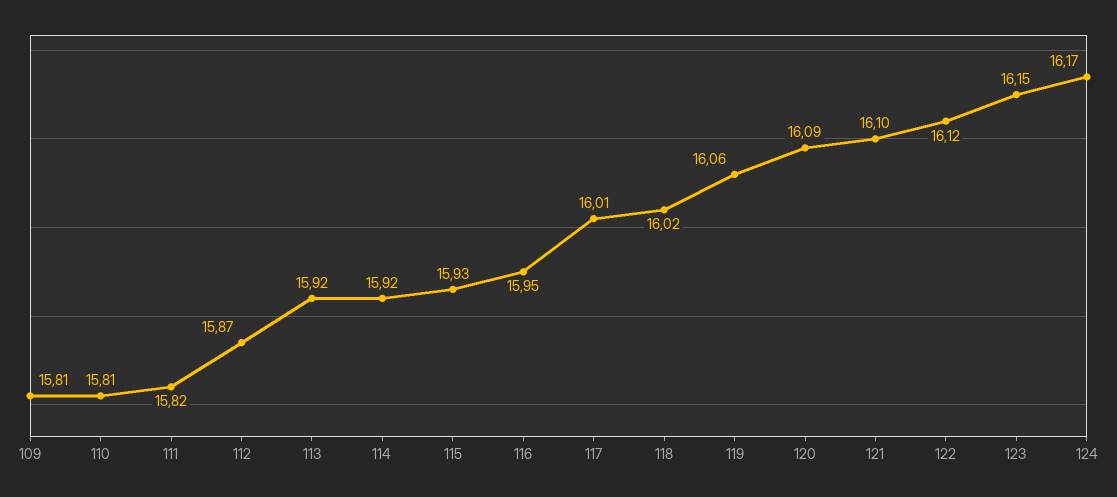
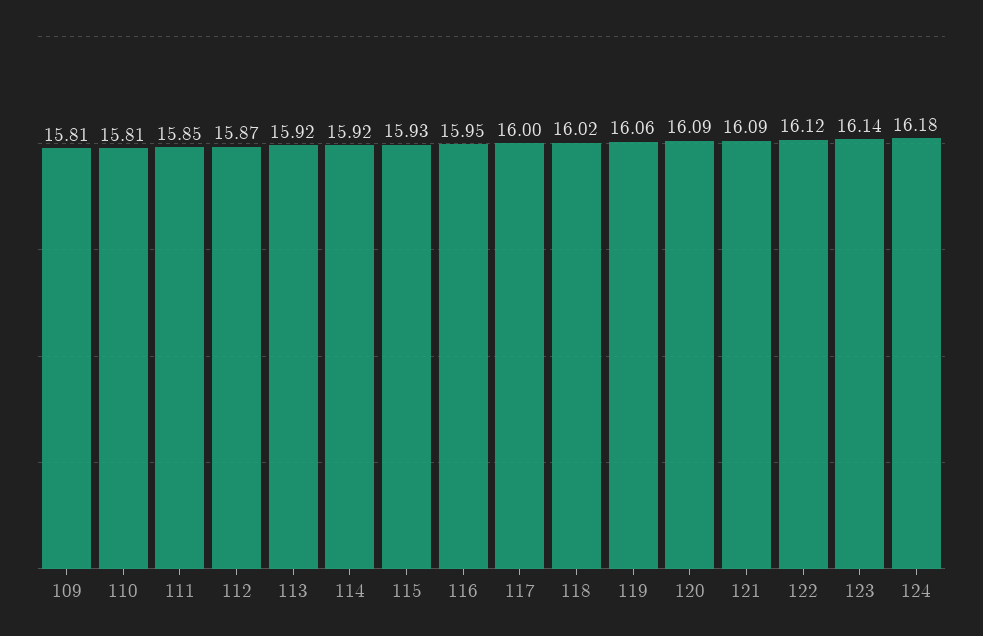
  {
    "109": 15.81,
    "110": 15.81,
-   "111": 15.82,
+   "111": 15.85,
    "112": 15.87,
    "113": 15.92,
    "114": 15.92,
    "115": 15.93,
    "116": 15.95,
-   "117": 16.01,
+   "117": 16,
    "118": 16.02,
    "119": 16.06,
    "120": 16.09,
-   "121": 16.1,
+   "121": 16.09,
    "122": 16.12,
-   "123": 16.15,
+   "123": 16.14,
-   "124": 16.17
+   "124": 16.18
  }

